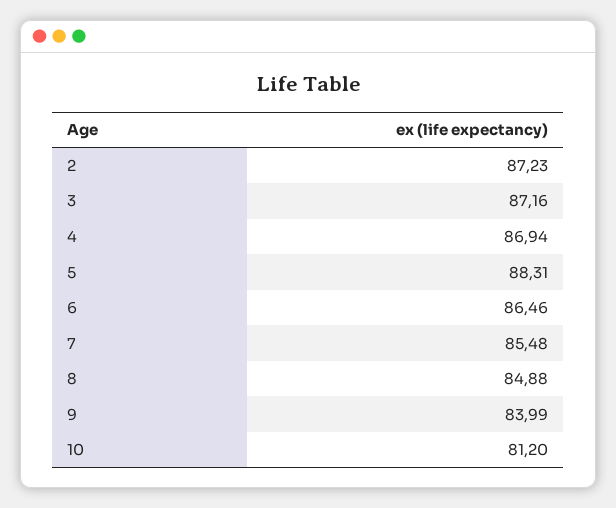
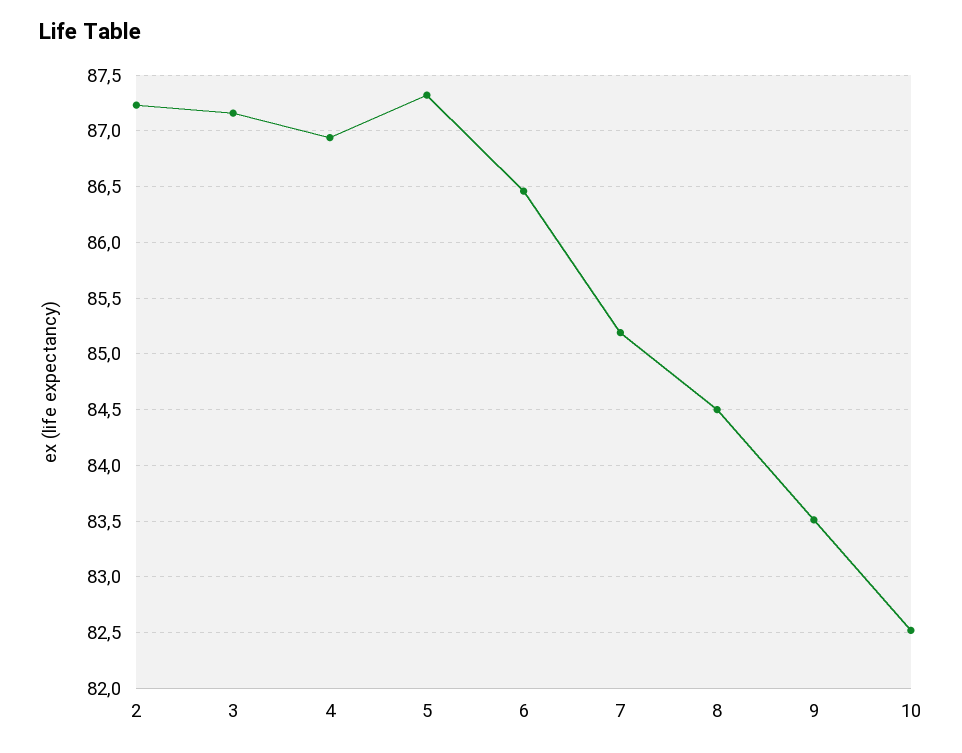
  {
    "2": 87.23,
    "3": 87.16,
    "4": 86.94,
-   "5": 88.31,
+   "5": 87.3,
    "6": 86.46,
-   "7": 85.48,
+   "7": 85.2,
-   "8": 84.88,
+   "8": 84.5,
-   "9": 83.99,
+   "9": 83.5,
-   "10": 81.2
+   "10": 82.5
  }

